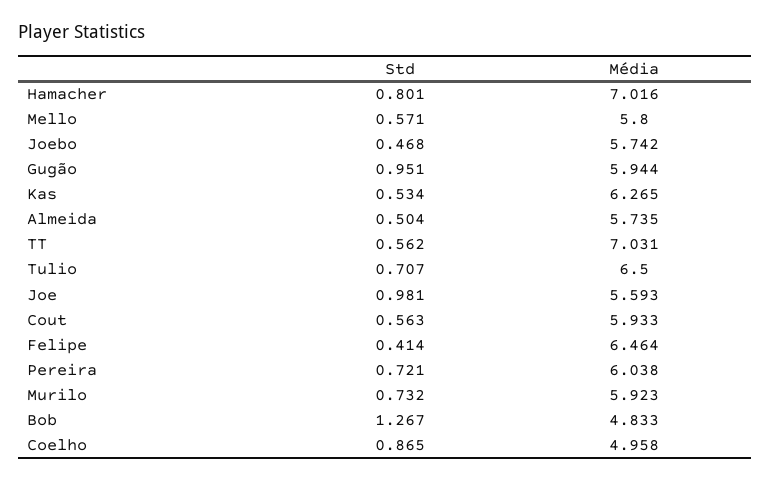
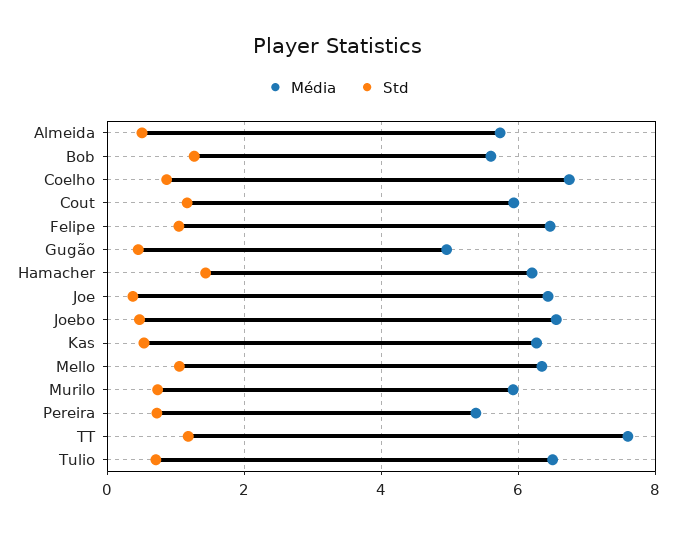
  {
    "Std": {
-     "Hamacher": 0.801,
+     "Hamacher": 1.4,
-     "Mello": 0.571,
+     "Mello": 1,
      "Joebo": 0.468,
-     "Gugão": 0.951,
+     "Gugão": 0.4,
      "Kas": 0.534,
      "Almeida": 0.504,
-     "TT": 0.562,
+     "TT": 1.2,
      "Tulio": 0.707,
-     "Joe": 0.981,
+     "Joe": 0.4,
-     "Cout": 0.563,
+     "Cout": 1.2,
-     "Felipe": 0.414,
+     "Felipe": 1,
      "Pereira": 0.721,
      "Murilo": 0.732,
      "Bob": 1.267,
      "Coelho": 0.865
    },
    "Média": {
-     "Hamacher": 7.016,
+     "Hamacher": 6.2,
-     "Mello": 5.8,
+     "Mello": 6.4,
-     "Joebo": 5.742,
+     "Joebo": 6.6,
-     "Gugão": 5.944,
+     "Gugão": 5,
      "Kas": 6.265,
      "Almeida": 5.735,
-     "TT": 7.031,
+     "TT": 7.6,
      "Tulio": 6.5,
-     "Joe": 5.593,
+     "Joe": 6.4,
      "Cout": 5.933,
      "Felipe": 6.464,
-     "Pereira": 6.038,
+     "Pereira": 5.4,
      "Murilo": 5.923,
-     "Bob": 4.833,
+     "Bob": 5.6,
-     "Coelho": 4.958
+     "Coelho": 6.8
    }
  }

